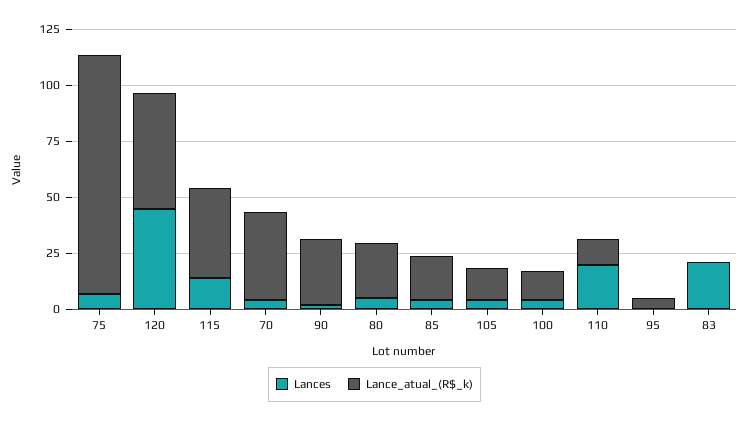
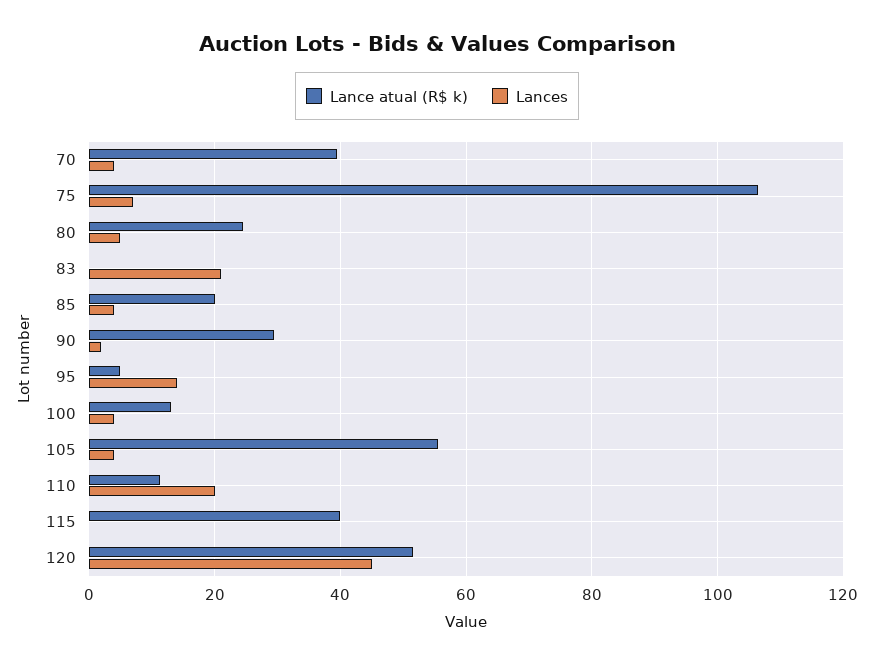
  {
    "Lances": {
      "75": 8,
      "120": 46,
-     "115": 15,
+     "115": 0,
      "70": 4,
      "90": 2,
      "80": 6,
      "85": 4,
      "105": 4,
      "100": 4,
      "110": 20,
-     "95": 0,
+     "95": 14,
      "83": 22
    },
    "Lance_atual_(R$_k)": {
      "75": 106,
      "120": 52,
      "115": 40,
      "70": 40,
      "90": 30,
      "80": 24,
      "85": 20,
-     "105": 15,
+     "105": 56,
      "100": 14,
      "110": 12,
      "95": 6,
      "83": 0
    }
  }

